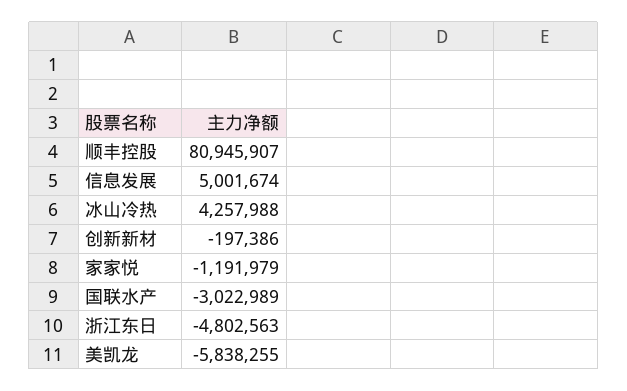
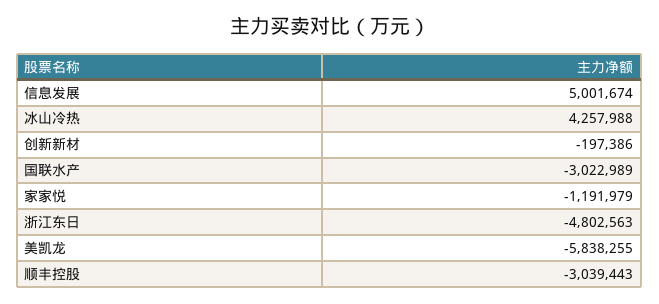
  {
-   "顺丰控股": 80945907,
+   "顺丰控股": -3039443,
    "信息发展": 5001674,
    "冰山冷热": 4257988,
    "创新新材": -197386,
    "家家悦": -1191979,
    "国联水产": -3022989,
    "浙江东日": -4802563,
    "美凯龙": -5838255
  }

